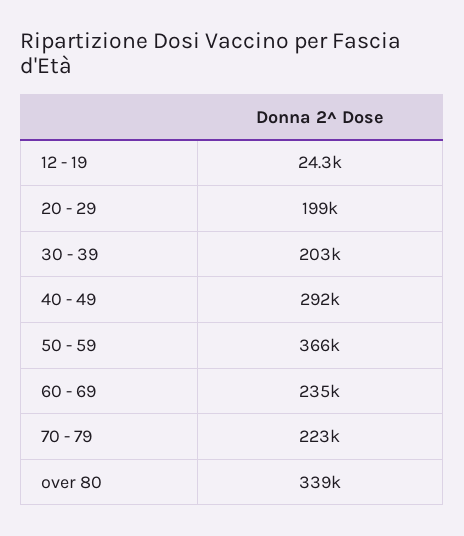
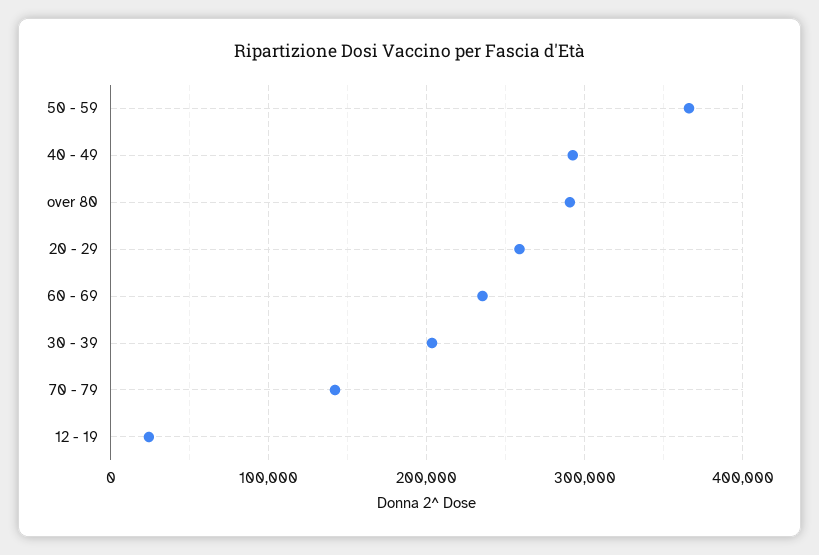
  {
    "12 - 19": 24300,
-   "20 - 29": 199000,
+   "20 - 29": 260000,
    "30 - 39": 203000,
    "40 - 49": 292000,
    "50 - 59": 366000,
    "60 - 69": 235000,
-   "70 - 79": 223000,
+   "70 - 79": 140000,
-   "over 80": 339000
+   "over 80": 290000
  }

